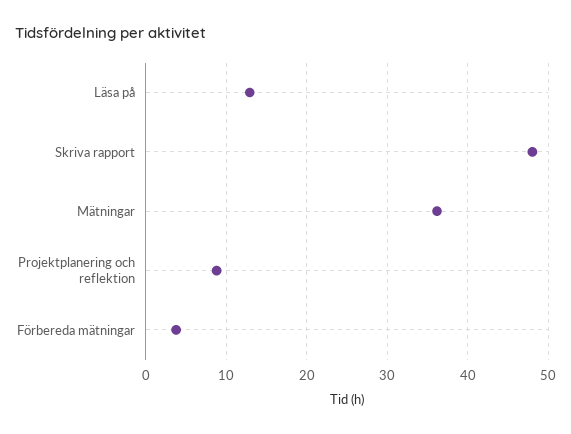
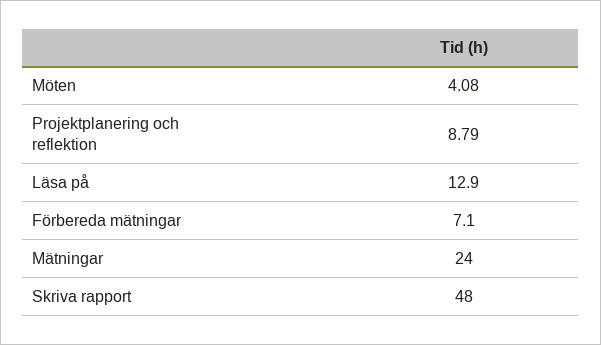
  {
    "Läsa på": 12.9,
    "Skriva rapport": 48,
-   "Mätningar": 36,
+   "Mätningar": 24,
    "Projektplanering och reflektion": 8.79,
-   "Förbereda mätningar": 4
+   "Förbereda mätningar": 7.1,
+   "Möten": 4.08
  }

